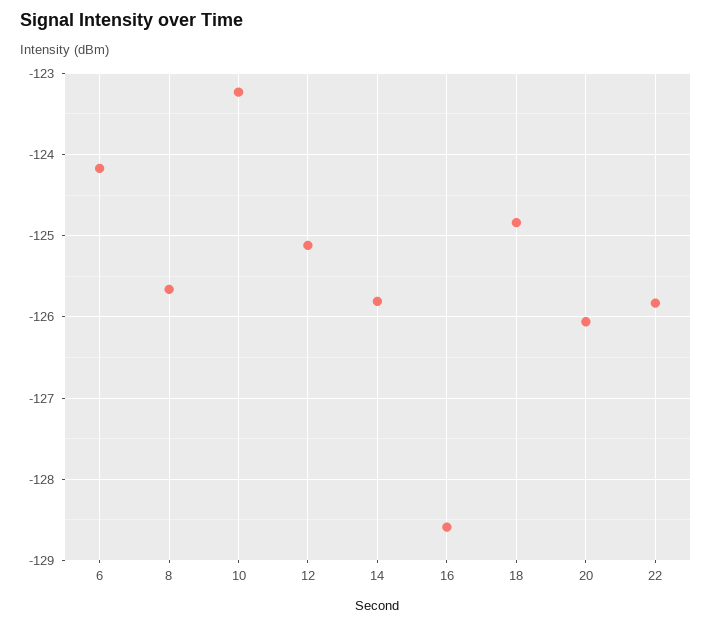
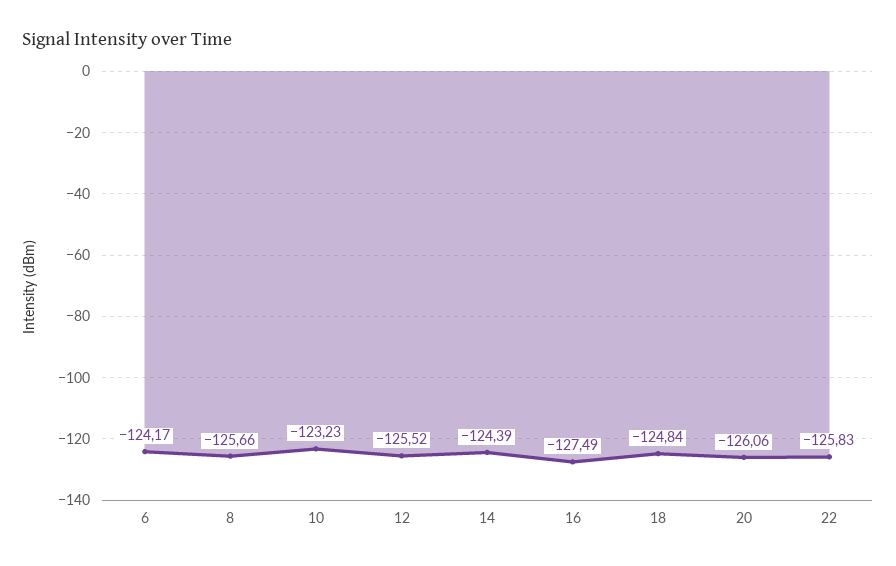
  {
    "6": -124.17,
    "8": -125.66,
    "10": -123.23,
-   "12": -125.1,
+   "12": -125.52,
-   "14": -125.8,
+   "14": -124.39,
-   "16": -128.6,
+   "16": -127.49,
    "18": -124.84,
    "20": -126.06,
    "22": -125.83
  }

